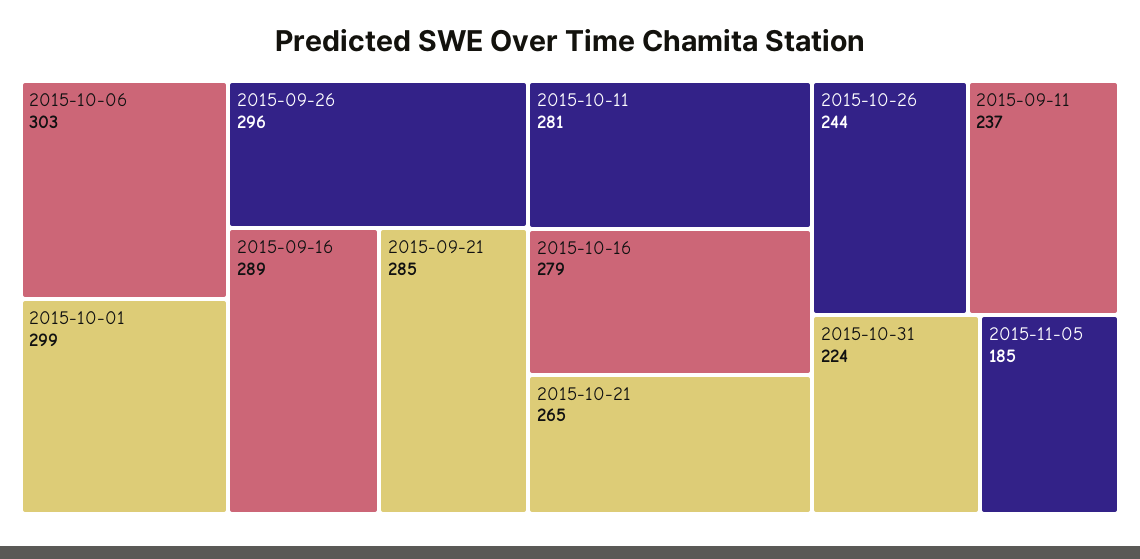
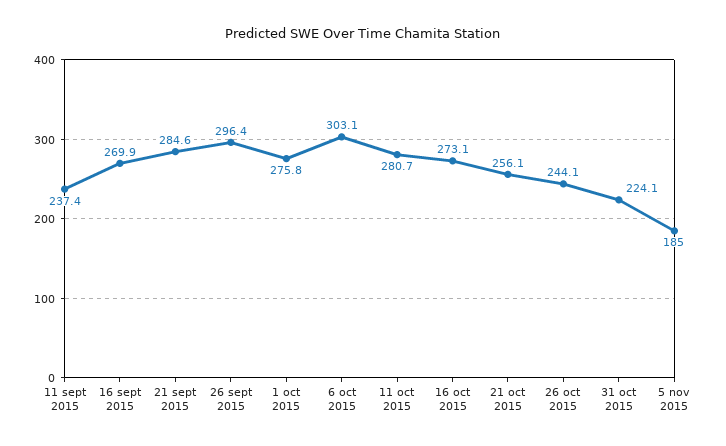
  {
    "2015-10-06": 303.1,
-   "2015-10-01": 299,
+   "2015-10-01": 275.8,
    "2015-09-26": 296.4,
-   "2015-09-16": 289,
+   "2015-09-16": 269.9,
    "2015-09-21": 284.6,
    "2015-10-11": 280.7,
-   "2015-10-16": 279,
+   "2015-10-16": 273.1,
-   "2015-10-21": 265,
+   "2015-10-21": 256.1,
    "2015-10-26": 244.1,
    "2015-09-11": 237.4,
    "2015-10-31": 224.1,
    "2015-11-05": 185
  }

